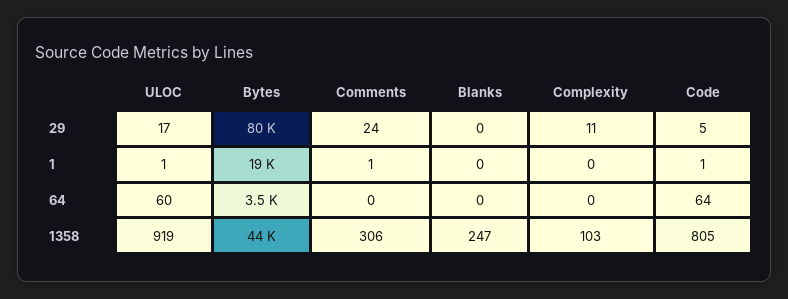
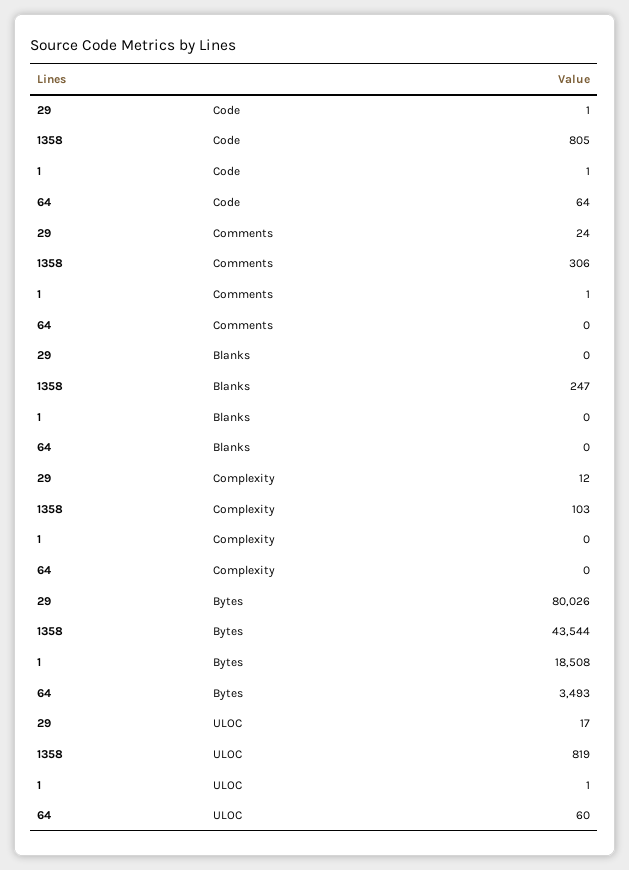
  {
    "ULOC": {
      "29": 17,
      "1": 1,
      "64": 60,
-     "1358": 919
+     "1358": 819
    },
    "Bytes": {
      "29": 80026,
      "1": 18508,
      "64": 3493,
      "1358": 43544
    },
    "Comments": {
      "29": 24,
      "1": 1,
      "64": 0,
      "1358": 306
    },
    "Blanks": {
      "29": 0,
      "1": 0,
      "64": 0,
      "1358": 247
    },
    "Complexity": {
-     "29": 11,
+     "29": 12,
      "1": 0,
      "64": 0,
      "1358": 103
    },
    "Code": {
-     "29": 5,
+     "29": 1,
      "1": 1,
      "64": 64,
      "1358": 805
    }
  }

